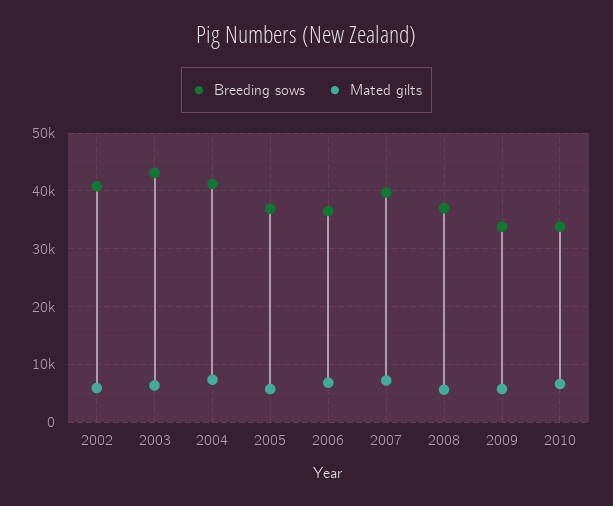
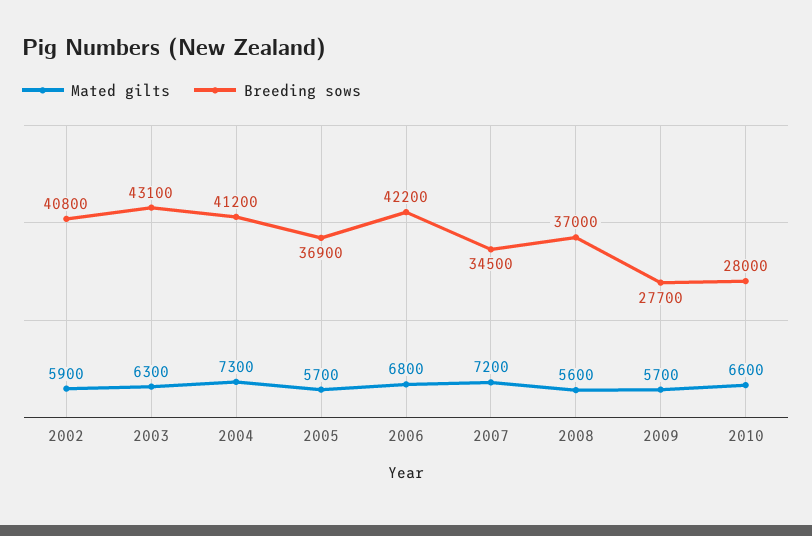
  {
    "Breeding sows": {
      "2002": 40800,
      "2003": 43100,
      "2004": 41200,
      "2005": 36900,
-     "2006": 36000,
+     "2006": 42200,
-     "2007": 40000,
+     "2007": 34500,
      "2008": 37000,
-     "2009": 34000,
+     "2009": 27700,
-     "2010": 34000
+     "2010": 28000
    },
    "Mated gilts": {
      "2002": 5900,
      "2003": 6300,
      "2004": 7300,
      "2005": 5700,
      "2006": 6800,
      "2007": 7200,
      "2008": 5600,
      "2009": 5700,
      "2010": 6600
    }
  }

